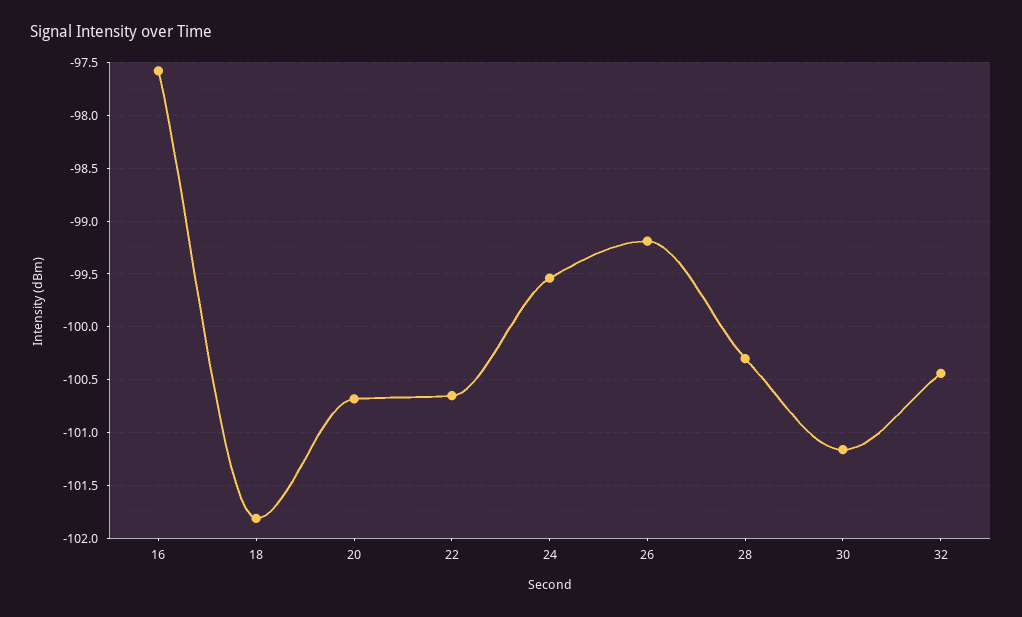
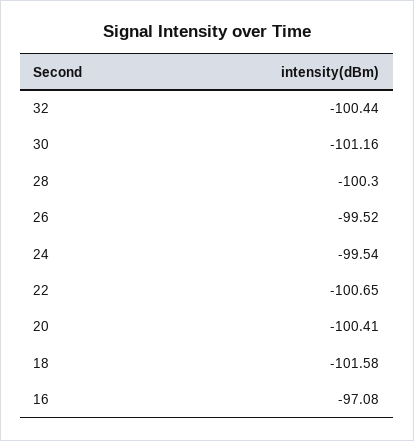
  {
-   "16": -97.6,
+   "16": -97.08,
-   "18": -101.8,
+   "18": -101.58,
-   "20": -100.7,
+   "20": -100.41,
    "22": -100.65,
    "24": -99.54,
-   "26": -99.2,
+   "26": -99.52,
    "28": -100.3,
    "30": -101.16,
    "32": -100.44
  }

